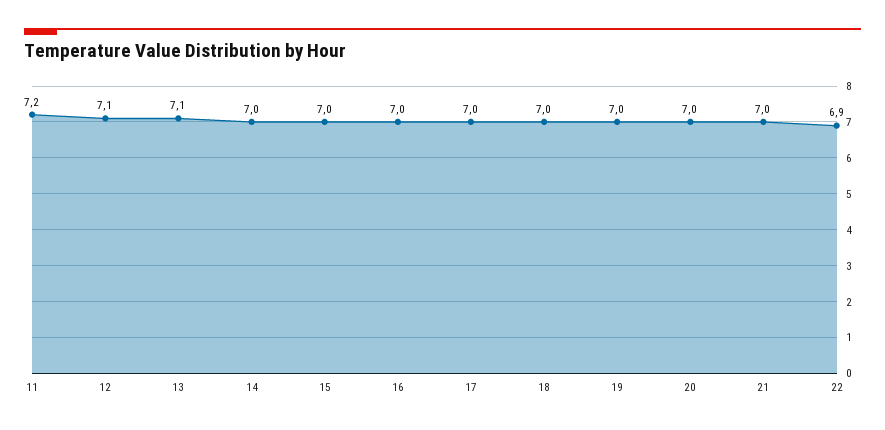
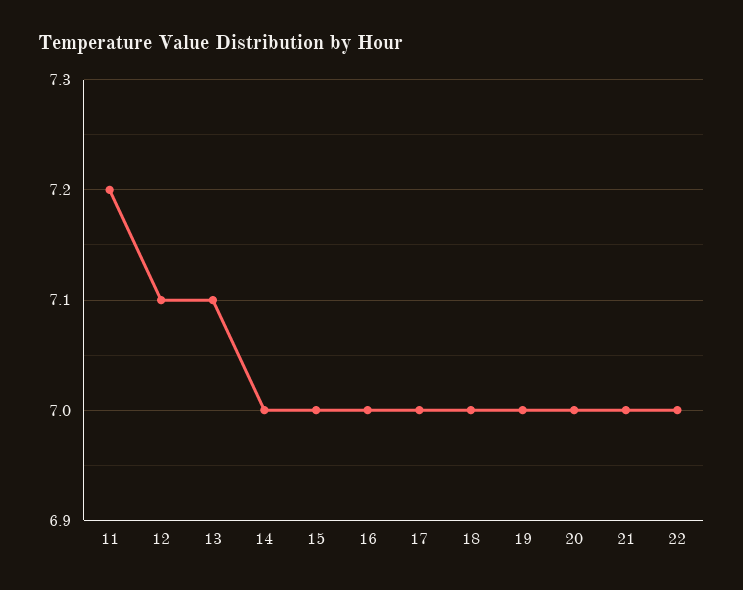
  {
    "11": 7.2,
    "12": 7.1,
    "13": 7.1,
    "14": 7,
    "15": 7,
    "16": 7,
    "17": 7,
    "18": 7,
    "19": 7,
    "20": 7,
    "21": 7,
-   "22": 6.9
+   "22": 7
  }

